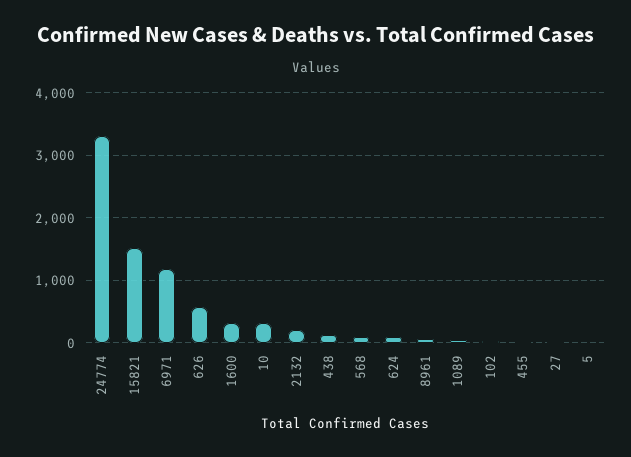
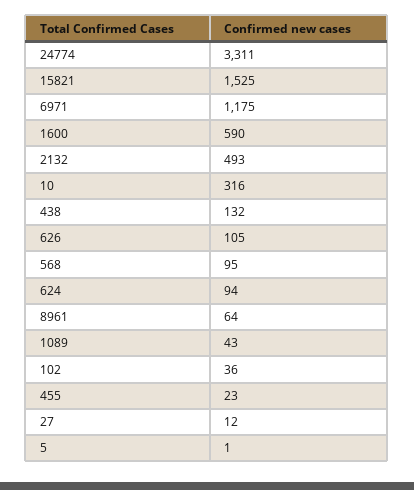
  {
    "24774": 3311,
    "15821": 1525,
    "6971": 1175,
-   "626": 600,
+   "626": 105,
-   "1600": 300,
+   "1600": 590,
    "10": 316,
-   "2132": 200,
+   "2132": 493,
    "438": 132,
    "568": 95,
    "624": 94,
    "8961": 64,
    "1089": 43,
    "102": 36,
    "455": 23,
    "27": 12,
    "5": 1
  }

